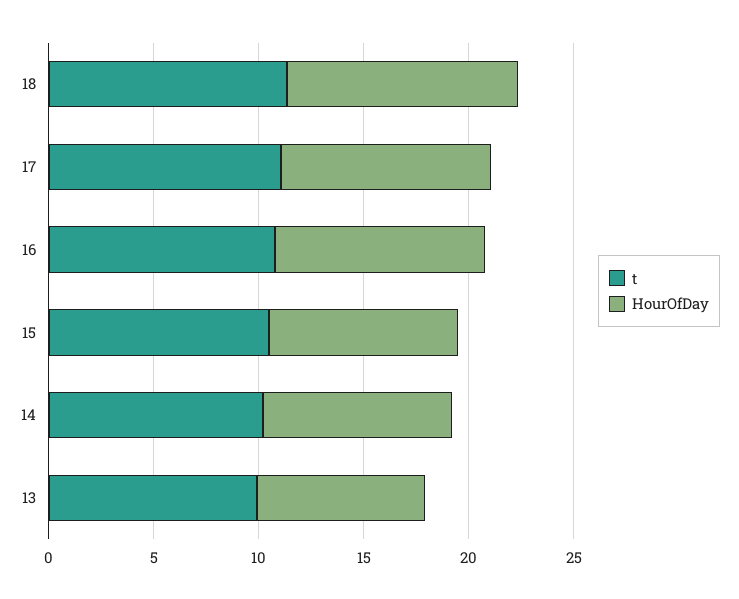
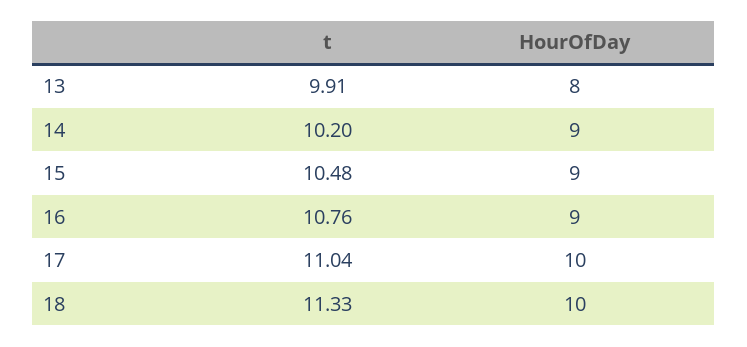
  {
    "t": {
      "18": 11.33,
      "17": 11.04,
      "16": 10.76,
      "15": 10.48,
      "14": 10.2,
      "13": 9.91
    },
    "HourOfDay": {
-     "18": 11,
+     "18": 10,
      "17": 10,
-     "16": 10,
+     "16": 9,
      "15": 9,
      "14": 9,
      "13": 8
    }
  }

